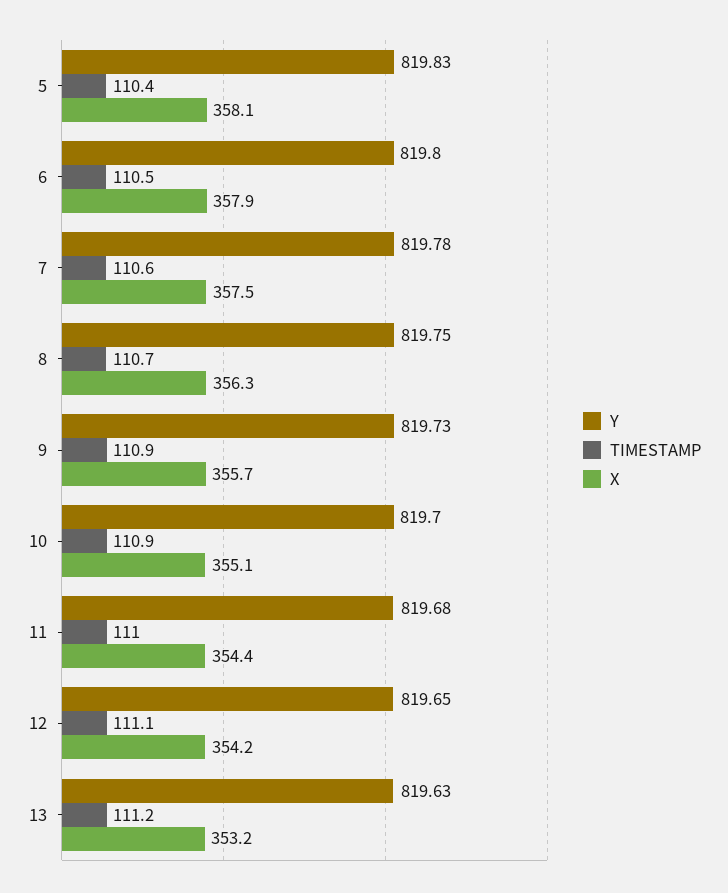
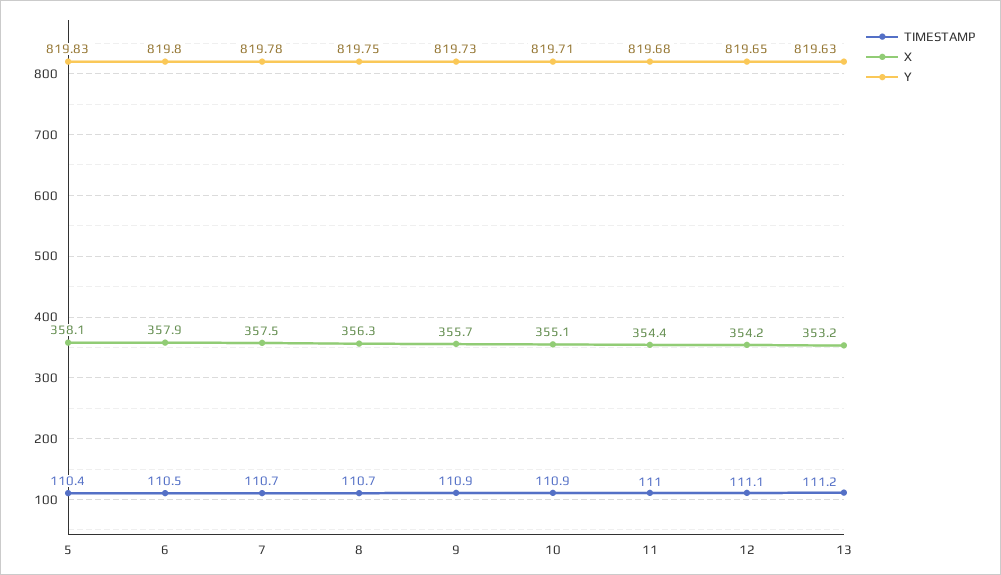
  {
    "Y": {
      "5": 819.83,
      "6": 819.8,
      "7": 819.78,
      "8": 819.75,
      "9": 819.73,
-     "10": 819.7,
+     "10": 819.71,
      "11": 819.68,
      "12": 819.65,
      "13": 819.63
    },
    "TIMESTAMP": {
      "5": 110.4,
      "6": 110.5,
-     "7": 110.6,
+     "7": 110.7,
      "8": 110.7,
      "9": 110.9,
      "10": 110.9,
      "11": 111,
      "12": 111.1,
      "13": 111.2
    },
    "X": {
      "5": 358.1,
      "6": 357.9,
      "7": 357.5,
      "8": 356.3,
      "9": 355.7,
      "10": 355.1,
      "11": 354.4,
      "12": 354.2,
      "13": 353.2
    }
  }

